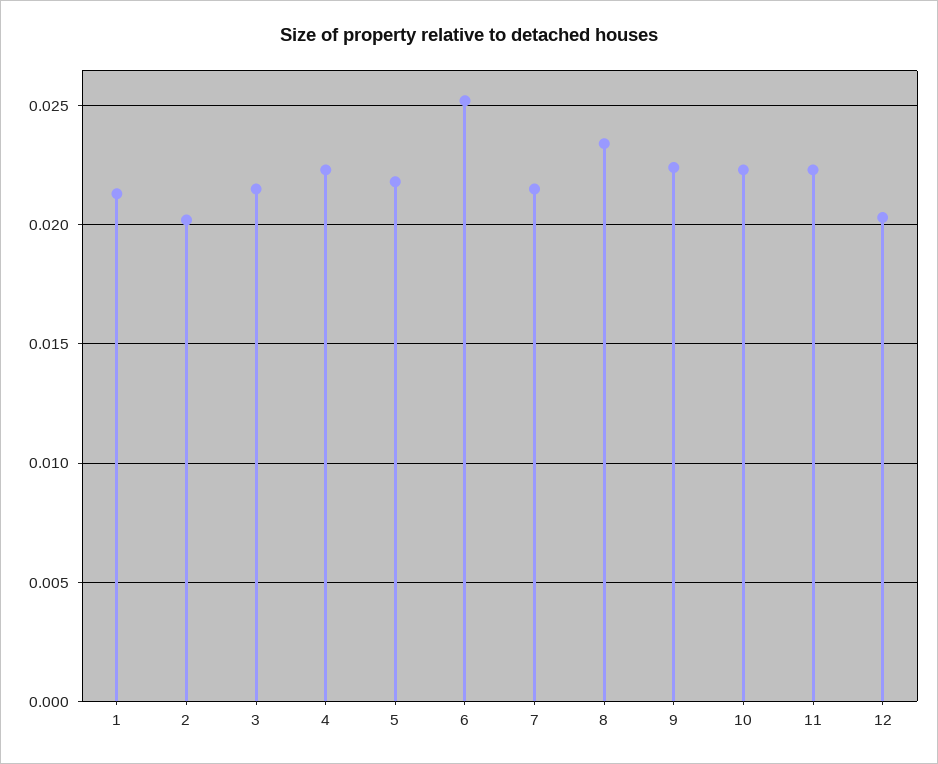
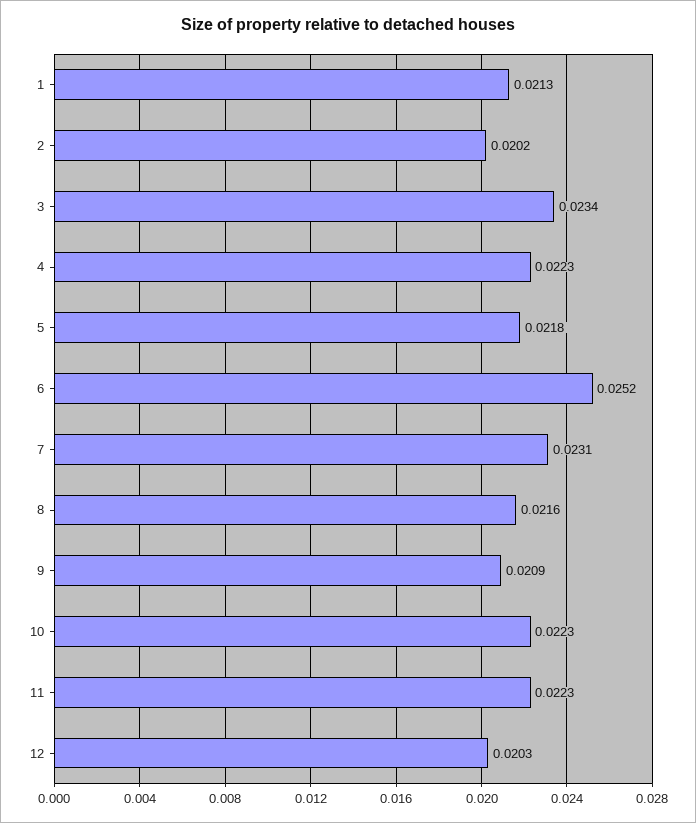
  {
    "1": 0.0213,
    "2": 0.0202,
-   "3": 0.0215,
+   "3": 0.0234,
    "4": 0.0223,
    "5": 0.0218,
    "6": 0.0252,
-   "7": 0.0215,
+   "7": 0.0231,
-   "8": 0.0235,
+   "8": 0.0216,
-   "9": 0.0225,
+   "9": 0.0209,
    "10": 0.0223,
    "11": 0.0223,
    "12": 0.0203
  }

